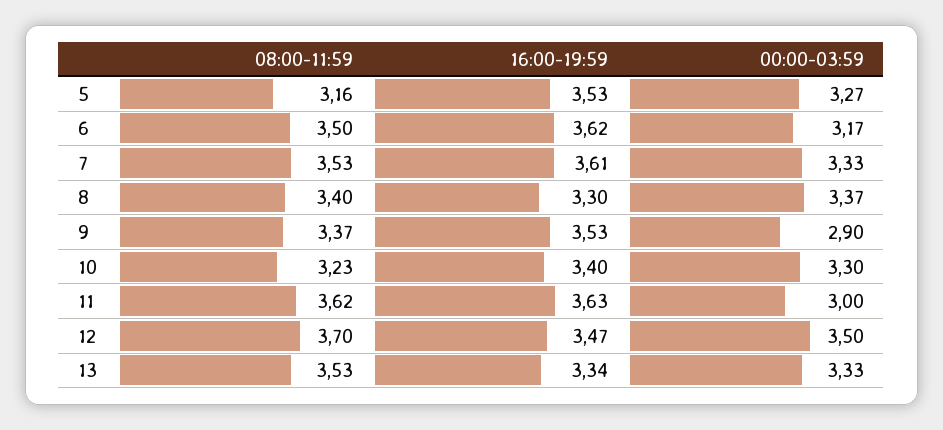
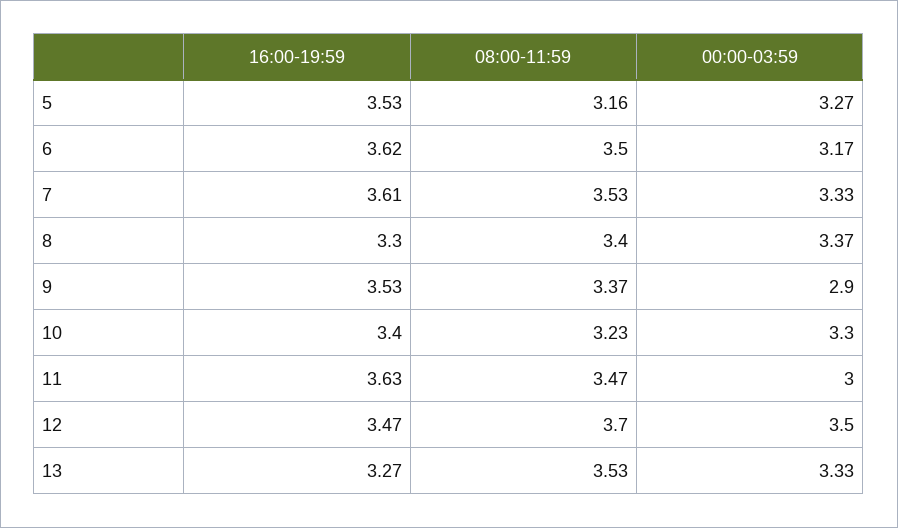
  {
    "08:00-11:59": {
      "5": 3.16,
      "6": 3.5,
      "7": 3.53,
      "8": 3.4,
      "9": 3.37,
      "10": 3.23,
-     "11": 3.62,
+     "11": 3.47,
      "12": 3.7,
      "13": 3.53
    },
    "16:00-19:59": {
      "5": 3.53,
      "6": 3.62,
      "7": 3.61,
      "8": 3.3,
      "9": 3.53,
      "10": 3.4,
      "11": 3.63,
      "12": 3.47,
-     "13": 3.34
+     "13": 3.27
    },
    "00:00-03:59": {
      "5": 3.27,
      "6": 3.17,
      "7": 3.33,
      "8": 3.37,
      "9": 2.9,
      "10": 3.3,
      "11": 3,
      "12": 3.5,
      "13": 3.33
    }
  }

